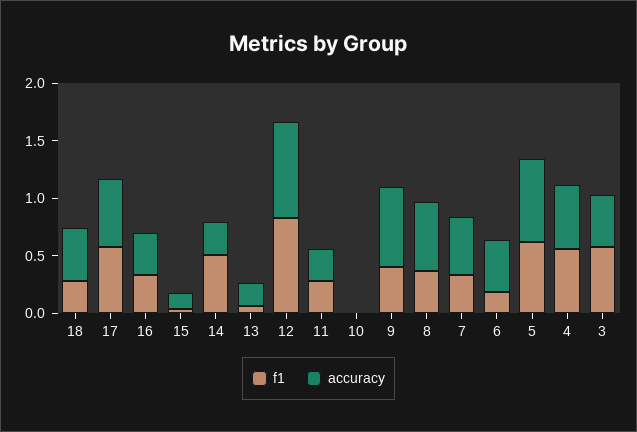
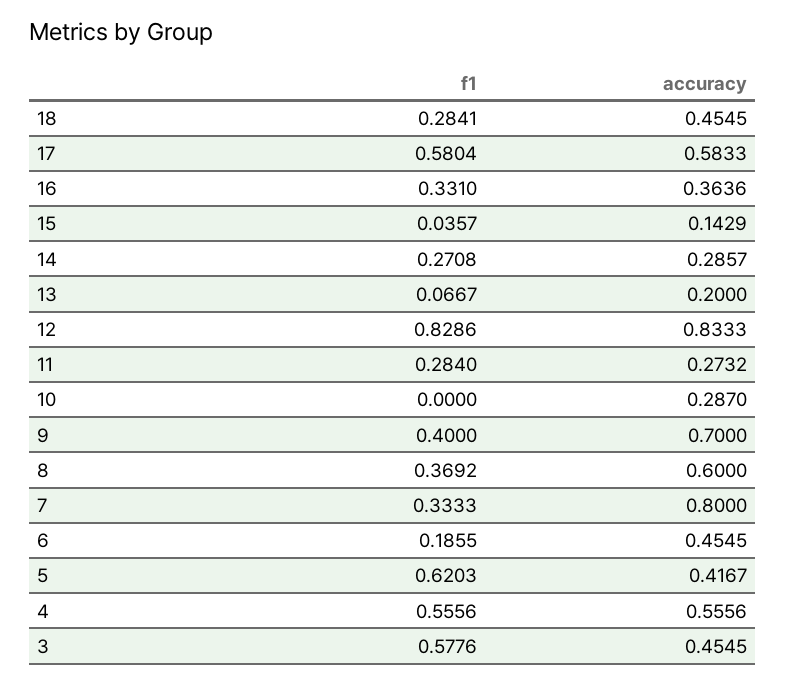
  {
    "f1": {
      "18": 0.2841,
      "17": 0.5804,
      "16": 0.331,
      "15": 0.0357,
-     "14": 0.5,
+     "14": 0.2708,
      "13": 0.0667,
      "12": 0.8286,
      "11": 0.284,
      "10": 0,
      "9": 0.4,
      "8": 0.3692,
      "7": 0.3333,
      "6": 0.1855,
      "5": 0.6203,
      "4": 0.5556,
      "3": 0.5776
    },
    "accuracy": {
      "18": 0.4545,
      "17": 0.5833,
      "16": 0.3636,
      "15": 0.1429,
      "14": 0.2857,
      "13": 0.2,
      "12": 0.8333,
      "11": 0.2732,
-     "10": 0,
+     "10": 0.287,
      "9": 0.7,
      "8": 0.6,
-     "7": 0.5,
+     "7": 0.8,
      "6": 0.4545,
-     "5": 0.7,
+     "5": 0.4167,
      "4": 0.5556,
      "3": 0.4545
    }
  }

